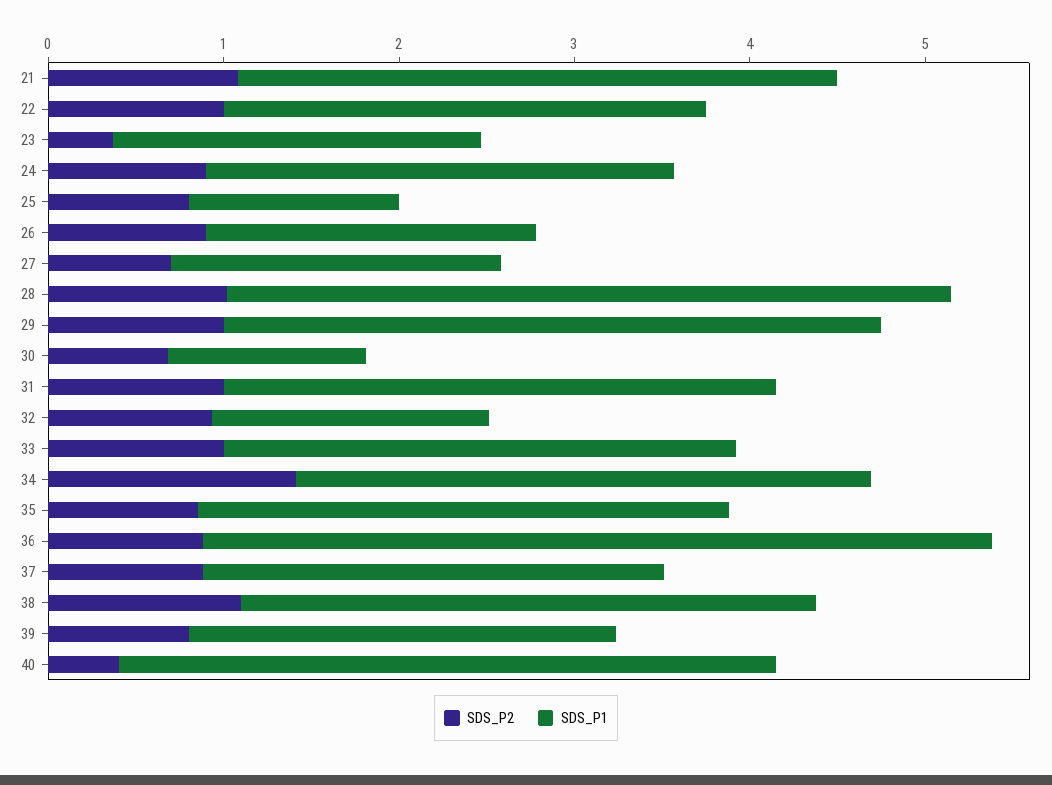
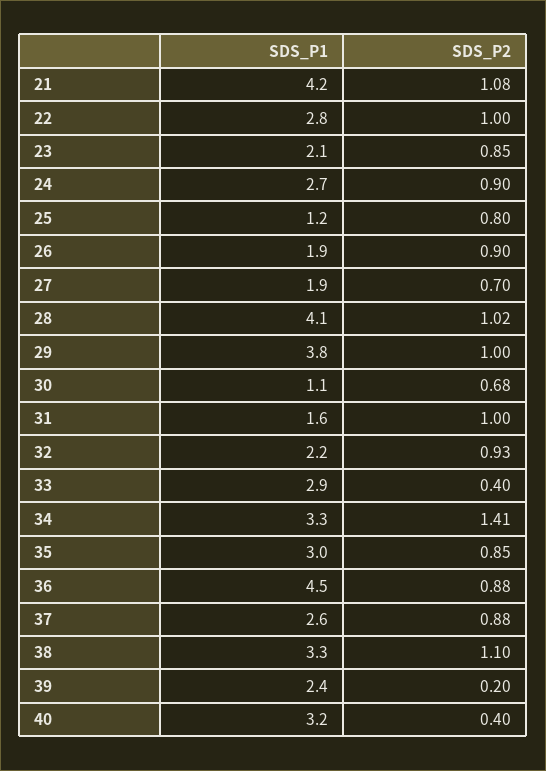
  {
    "SDS_P2": {
      "21": 1.08,
      "22": 1,
-     "23": 0.4,
+     "23": 0.85,
      "24": 0.9,
      "25": 0.8,
      "26": 0.9,
      "27": 0.7,
      "28": 1.02,
      "29": 1,
      "30": 0.68,
      "31": 1,
      "32": 0.93,
-     "33": 1,
+     "33": 0.4,
      "34": 1.41,
      "35": 0.85,
      "36": 0.88,
      "37": 0.88,
      "38": 1.1,
-     "39": 0.8,
+     "39": 0.2,
      "40": 0.4
    },
    "SDS_P1": {
-     "21": 3.4,
+     "21": 4.2,
      "22": 2.8,
      "23": 2.1,
      "24": 2.7,
      "25": 1.2,
      "26": 1.9,
      "27": 1.9,
      "28": 4.1,
      "29": 3.8,
      "30": 1.1,
-     "31": 3.2,
+     "31": 1.6,
-     "32": 1.6,
+     "32": 2.2,
      "33": 2.9,
      "34": 3.3,
      "35": 3,
      "36": 4.5,
      "37": 2.6,
      "38": 3.3,
      "39": 2.4,
-     "40": 3.8
+     "40": 3.2
    }
  }

